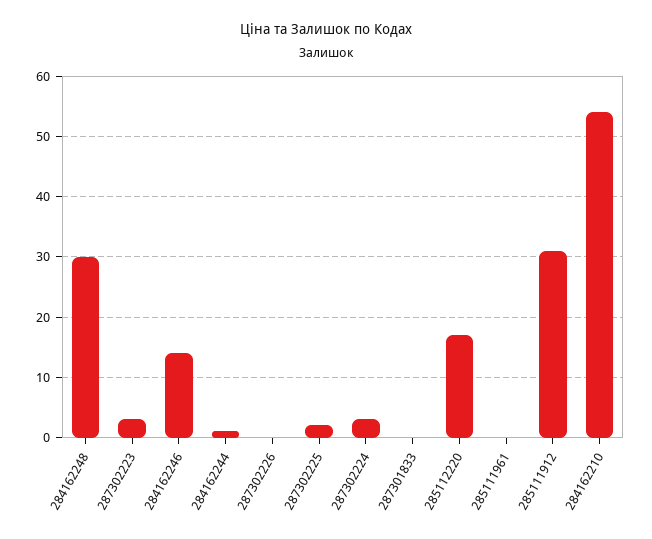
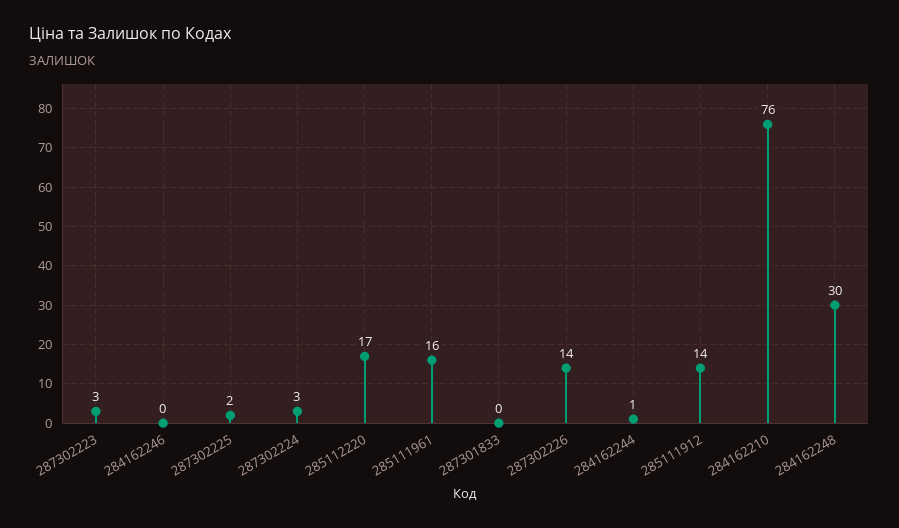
  {
    "284162248": 30,
    "287302223": 3,
-   "284162246": 14,
+   "284162246": 0,
    "284162244": 1,
-   "287302226": 0,
+   "287302226": 14,
    "287302225": 2,
    "287302224": 3,
    "287301833": 0,
    "285112220": 17,
-   "285111961": 0,
+   "285111961": 16,
-   "285111912": 31,
+   "285111912": 14,
-   "284162210": 54
+   "284162210": 76
  }

